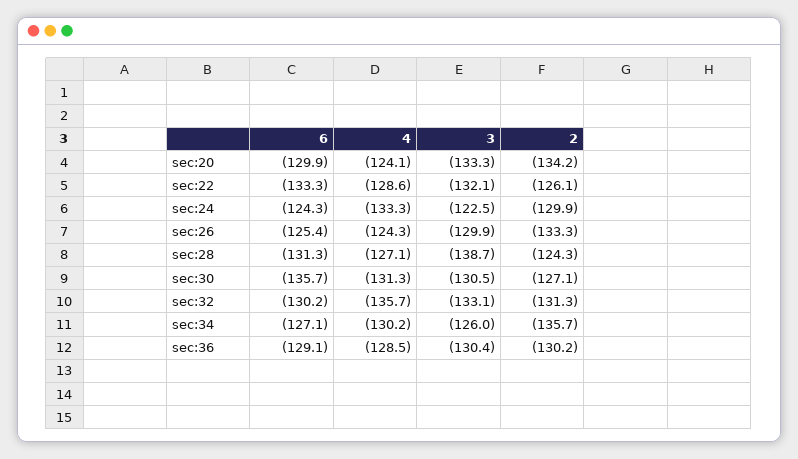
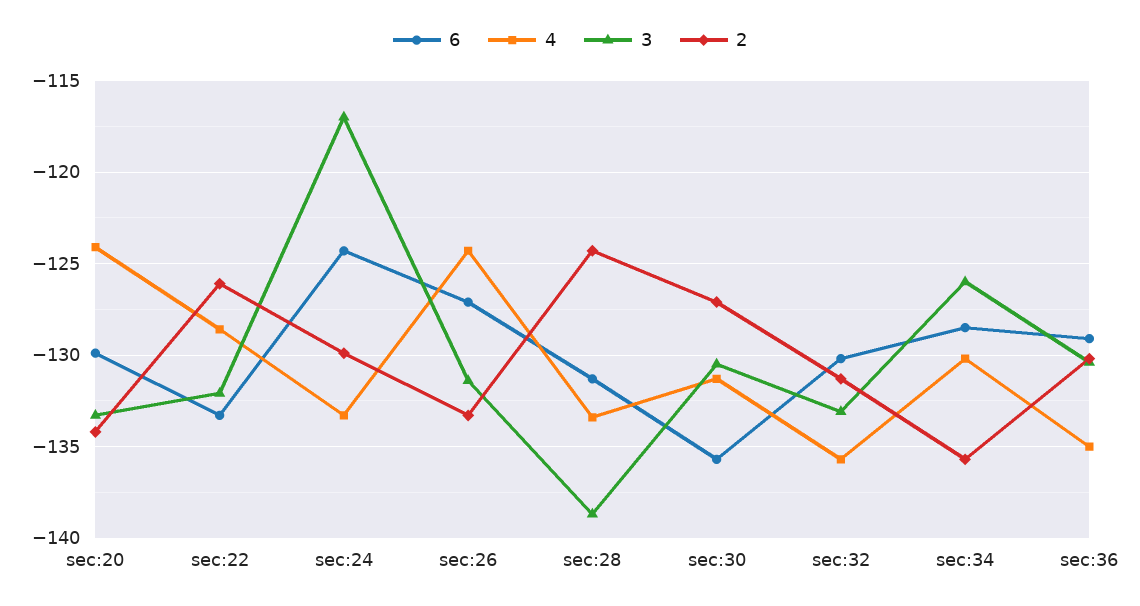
  {
    "6": {
      "sec:20": -129.9,
      "sec:22": -133.3,
      "sec:24": -124.3,
-     "sec:26": -125.4,
+     "sec:26": -127,
      "sec:28": -131.3,
      "sec:30": -135.7,
      "sec:32": -130.2,
-     "sec:34": -127.1,
+     "sec:34": -128.5,
      "sec:36": -129.1
    },
    "4": {
      "sec:20": -124.1,
      "sec:22": -128.6,
      "sec:24": -133.3,
      "sec:26": -124.3,
-     "sec:28": -127.1,
+     "sec:28": -133.5,
      "sec:30": -131.3,
      "sec:32": -135.7,
      "sec:34": -130.2,
-     "sec:36": -128.5
+     "sec:36": -135
    },
    "3": {
      "sec:20": -133.3,
      "sec:22": -132.1,
-     "sec:24": -122.5,
+     "sec:24": -117,
-     "sec:26": -129.9,
+     "sec:26": -131.5,
      "sec:28": -138.7,
      "sec:30": -130.5,
      "sec:32": -133.1,
      "sec:34": -126,
      "sec:36": -130.4
    },
    "2": {
      "sec:20": -134.2,
      "sec:22": -126.1,
      "sec:24": -129.9,
      "sec:26": -133.3,
      "sec:28": -124.3,
      "sec:30": -127.1,
      "sec:32": -131.3,
      "sec:34": -135.7,
      "sec:36": -130.2
    }
  }

